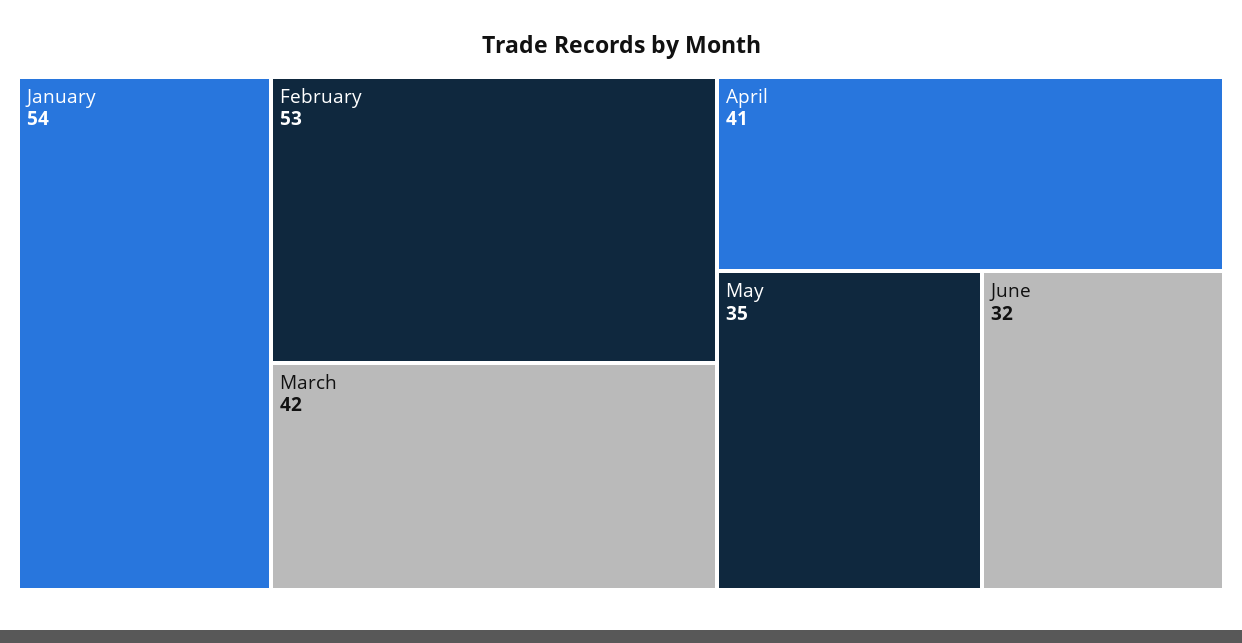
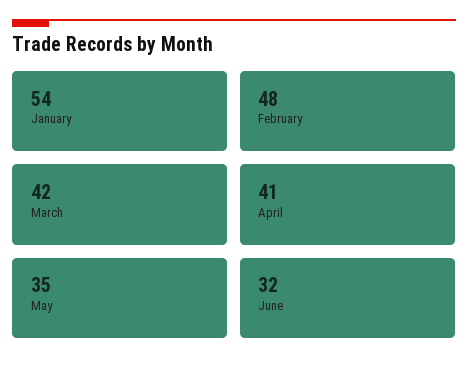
  {
    "January": 54,
-   "February": 53,
+   "February": 48,
    "March": 42,
    "April": 41,
    "May": 35,
    "June": 32
  }

